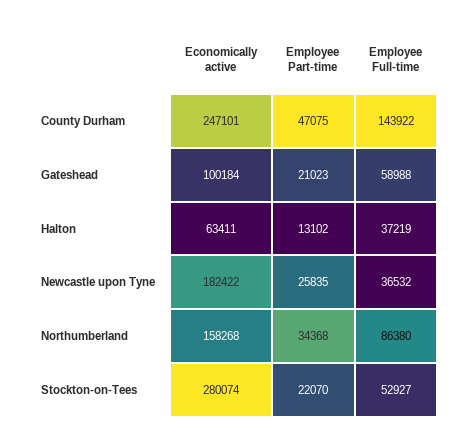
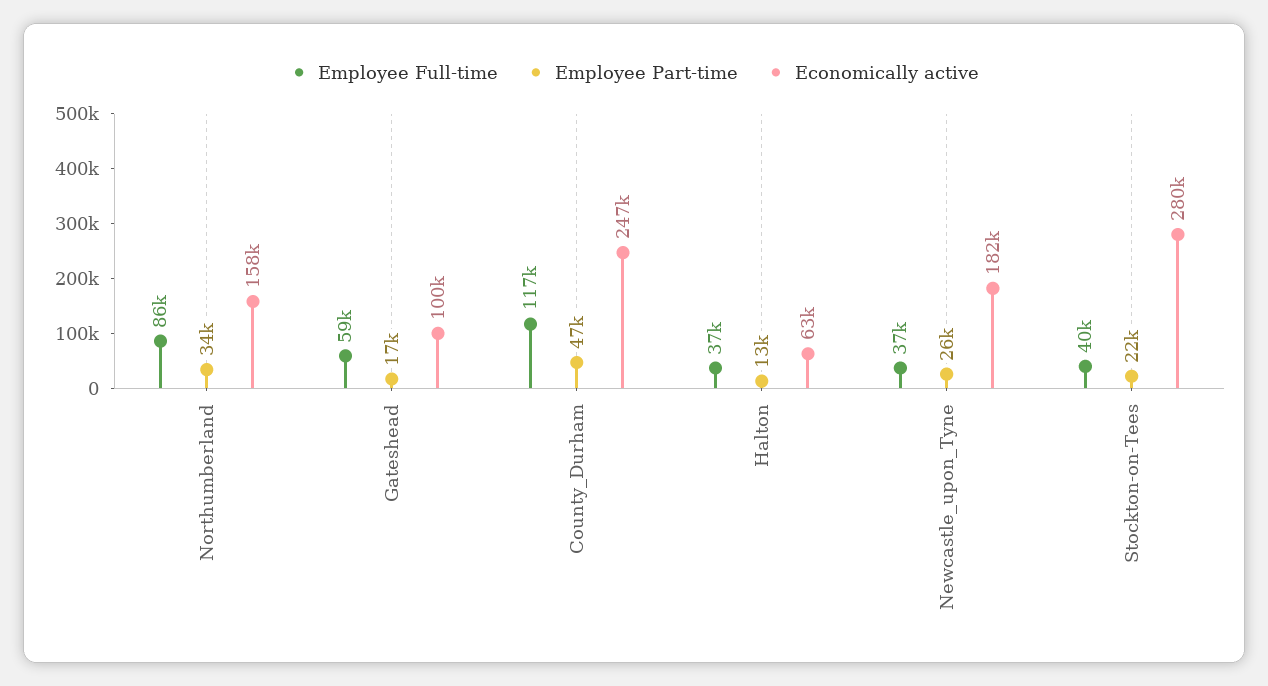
  {
    "Economically active": {
      "County Durham": 247101,
      "Gateshead": 100184,
      "Halton": 63411,
      "Newcastle upon Tyne": 182422,
      "Northumberland": 158268,
      "Stockton-on-Tees": 280074
    },
    "Employee Part-time": {
      "County Durham": 47075,
-     "Gateshead": 21023,
+     "Gateshead": 17000,
      "Halton": 13102,
      "Newcastle upon Tyne": 25835,
      "Northumberland": 34368,
      "Stockton-on-Tees": 22070
    },
    "Employee Full-time": {
-     "County Durham": 143922,
+     "County Durham": 117000,
      "Gateshead": 58988,
      "Halton": 37219,
      "Newcastle upon Tyne": 36532,
      "Northumberland": 86380,
-     "Stockton-on-Tees": 52927
+     "Stockton-on-Tees": 40000
    }
  }

